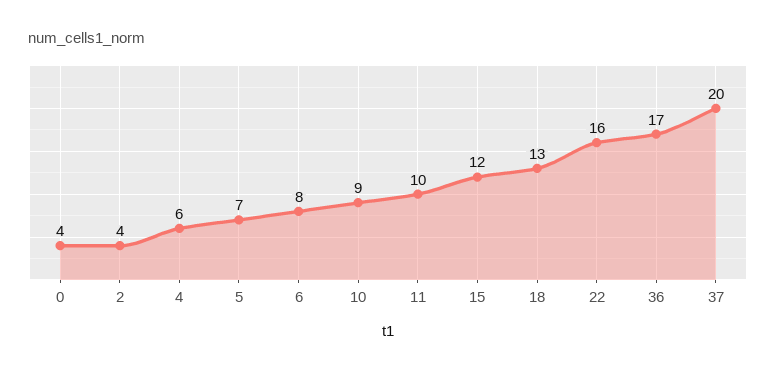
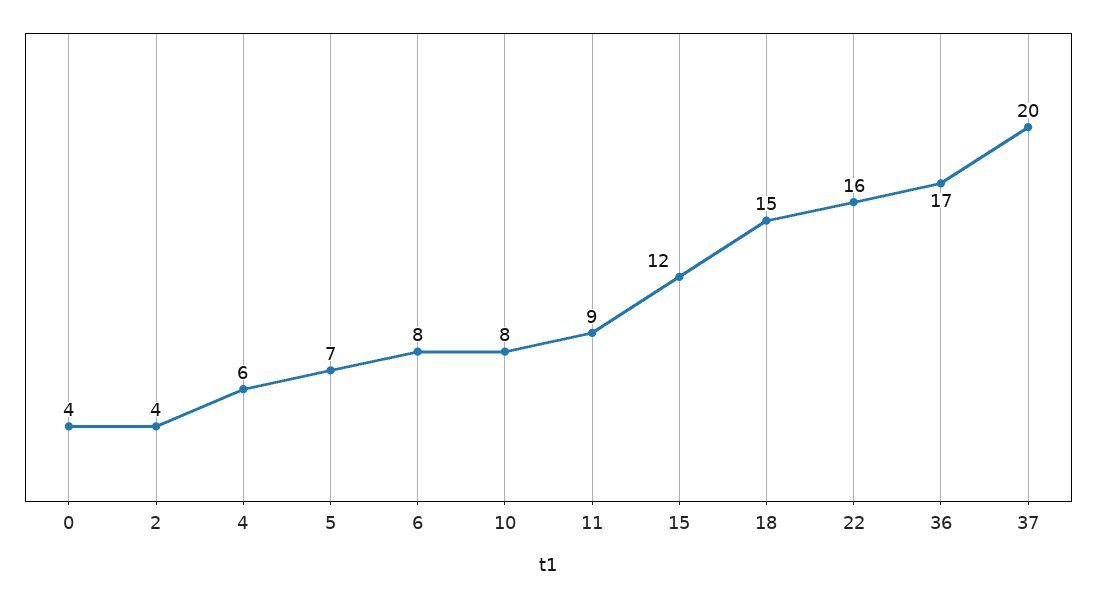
  {
    "0": 4,
    "2": 4,
    "4": 6,
    "5": 7,
    "6": 8,
-   "10": 9,
+   "10": 8,
-   "11": 10,
+   "11": 9,
    "15": 12,
-   "18": 13,
+   "18": 15,
    "22": 16,
    "36": 17,
    "37": 20
  }

